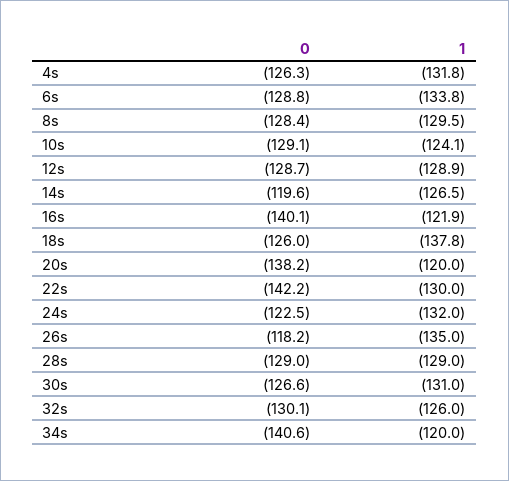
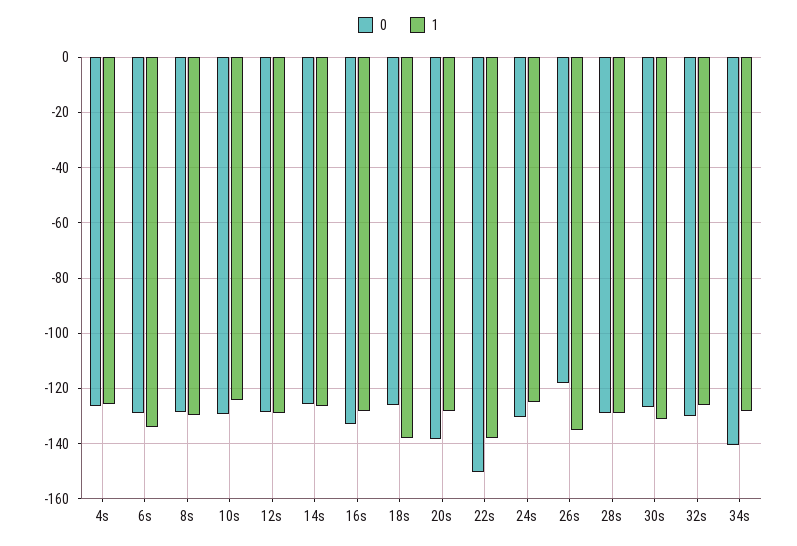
  {
    "0": {
      "4s": -126.3,
      "6s": -128.8,
      "8s": -128.4,
      "10s": -129.1,
      "12s": -128.7,
-     "14s": -119.6,
+     "14s": -125,
-     "16s": -140.1,
+     "16s": -132.5,
      "18s": -126,
      "20s": -138.2,
-     "22s": -142.2,
+     "22s": -150,
-     "24s": -122.5,
+     "24s": -130,
      "26s": -118.2,
      "28s": -129,
      "30s": -126.6,
      "32s": -130.1,
      "34s": -140.6
    },
    "1": {
-     "4s": -131.8,
+     "4s": -125,
      "6s": -133.8,
      "8s": -129.5,
      "10s": -124.1,
      "12s": -128.9,
      "14s": -126.5,
-     "16s": -121.9,
+     "16s": -127.5,
      "18s": -137.8,
-     "20s": -120,
+     "20s": -127.5,
-     "22s": -130,
+     "22s": -137.5,
-     "24s": -132,
+     "24s": -125,
      "26s": -135,
      "28s": -129,
      "30s": -131,
      "32s": -126,
-     "34s": -120
+     "34s": -127.5
    }
  }

